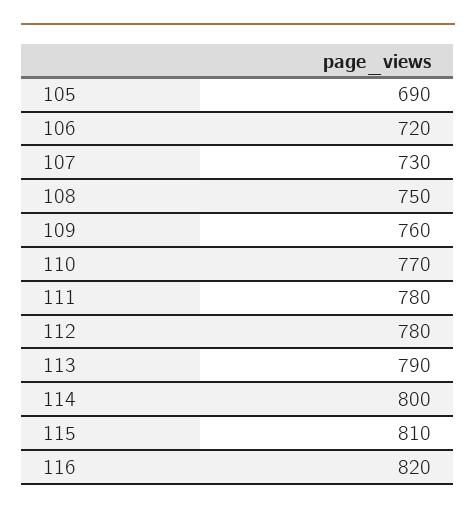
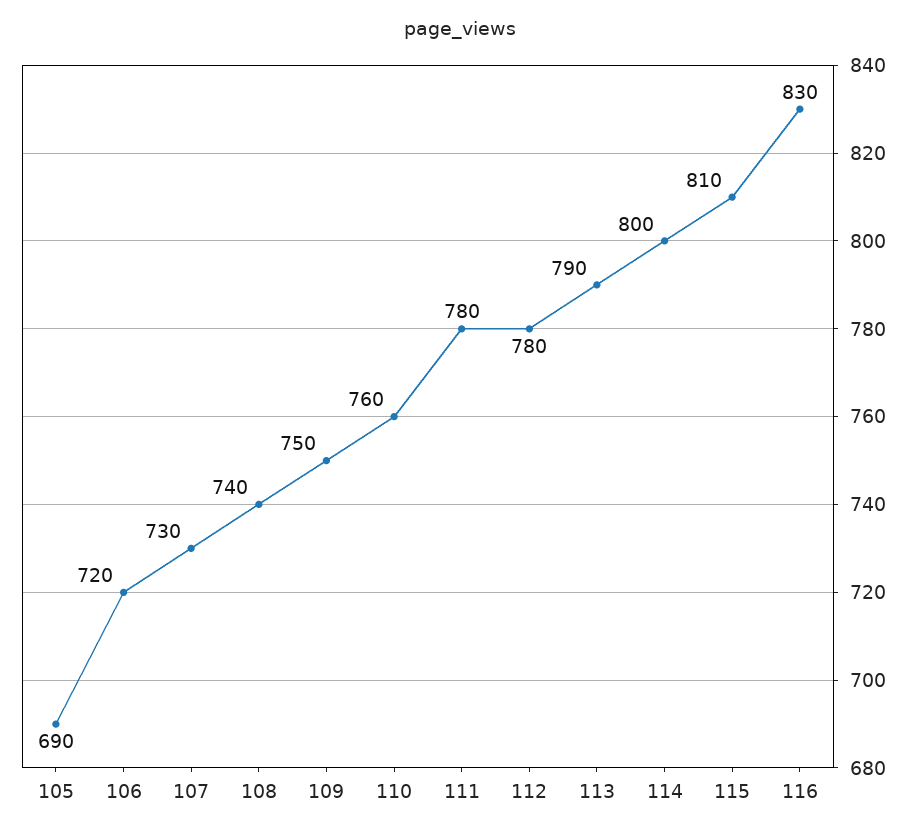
  {
    "105": 690,
    "106": 720,
    "107": 730,
-   "108": 750,
+   "108": 740,
-   "109": 760,
+   "109": 750,
-   "110": 770,
+   "110": 760,
    "111": 780,
    "112": 780,
    "113": 790,
    "114": 800,
    "115": 810,
-   "116": 820
+   "116": 830
  }

